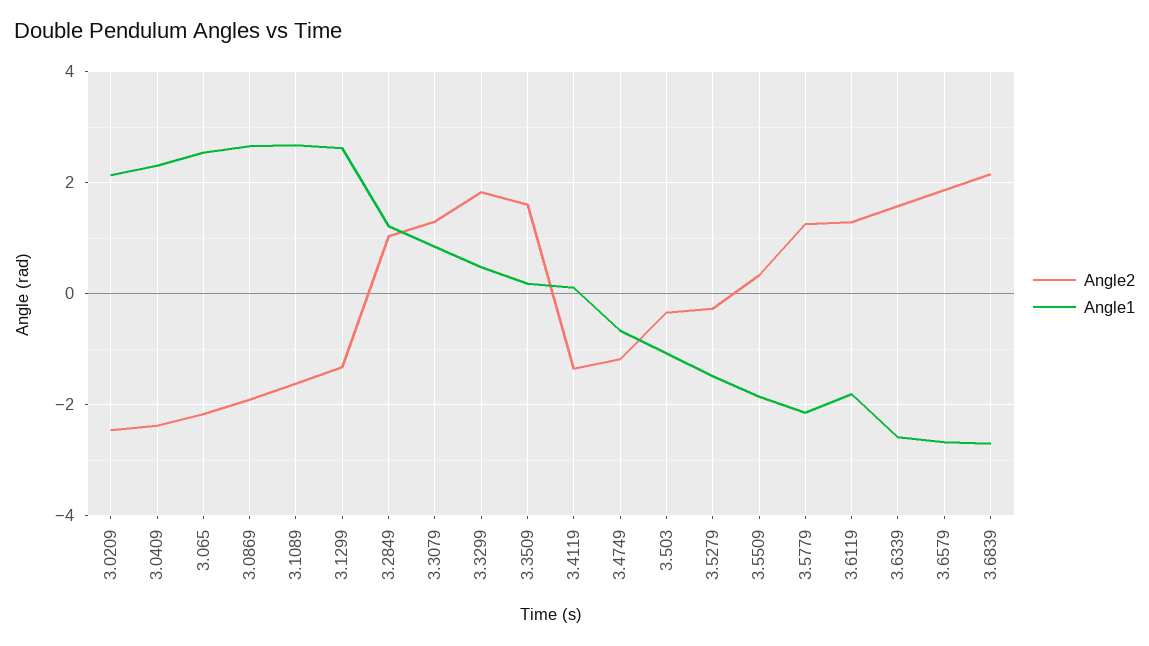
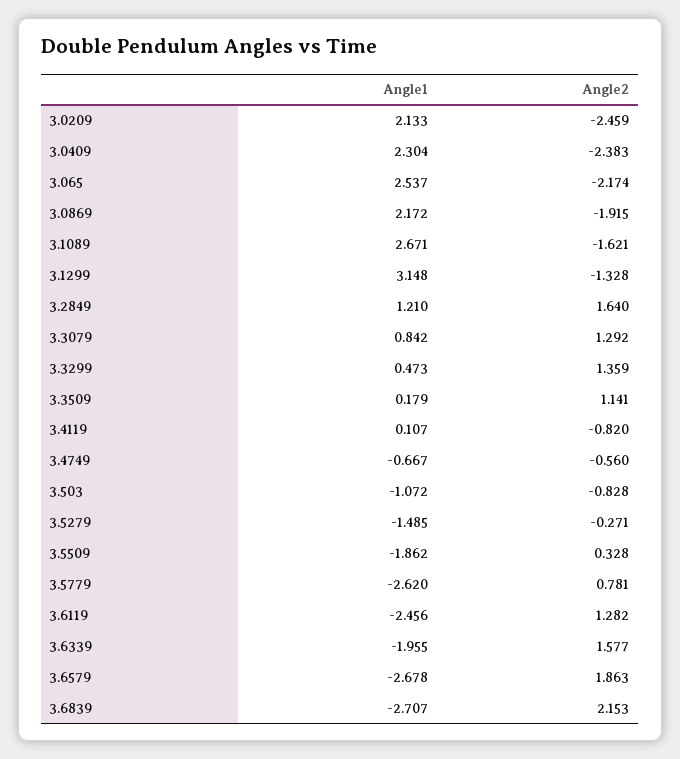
  {
    "Angle2": {
      "3.0209": -2.459,
      "3.0409": -2.383,
      "3.065": -2.174,
      "3.0869": -1.915,
      "3.1089": -1.621,
      "3.1299": -1.328,
-     "3.2849": 1,
+     "3.2849": 1.64,
      "3.3079": 1.292,
-     "3.3299": 1.8,
+     "3.3299": 1.359,
-     "3.3509": 1.6,
+     "3.3509": 1.141,
-     "3.4119": -1.4,
+     "3.4119": -0.82,
-     "3.4749": -1.2,
+     "3.4749": -0.56,
-     "3.503": -0.4,
+     "3.503": -0.828,
      "3.5279": -0.271,
      "3.5509": 0.328,
-     "3.5779": 1.2,
+     "3.5779": 0.781,
      "3.6119": 1.282,
      "3.6339": 1.577,
      "3.6579": 1.863,
      "3.6839": 2.153
    },
    "Angle1": {
      "3.0209": 2.133,
      "3.0409": 2.304,
      "3.065": 2.537,
-     "3.0869": 2.6,
+     "3.0869": 2.172,
      "3.1089": 2.671,
-     "3.1299": 2.6,
+     "3.1299": 3.148,
      "3.2849": 1.21,
      "3.3079": 0.842,
      "3.3299": 0.473,
      "3.3509": 0.179,
      "3.4119": 0.107,
      "3.4749": -0.667,
      "3.503": -1.072,
      "3.5279": -1.485,
      "3.5509": -1.862,
-     "3.5779": -2.2,
+     "3.5779": -2.62,
-     "3.6119": -1.8,
+     "3.6119": -2.456,
-     "3.6339": -2.6,
+     "3.6339": -1.955,
      "3.6579": -2.678,
      "3.6839": -2.707
    }
  }

